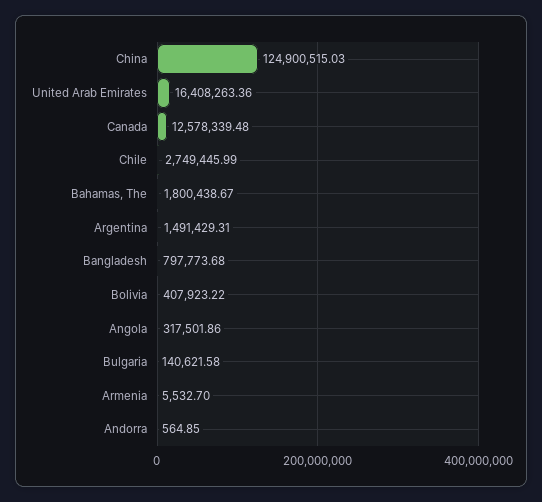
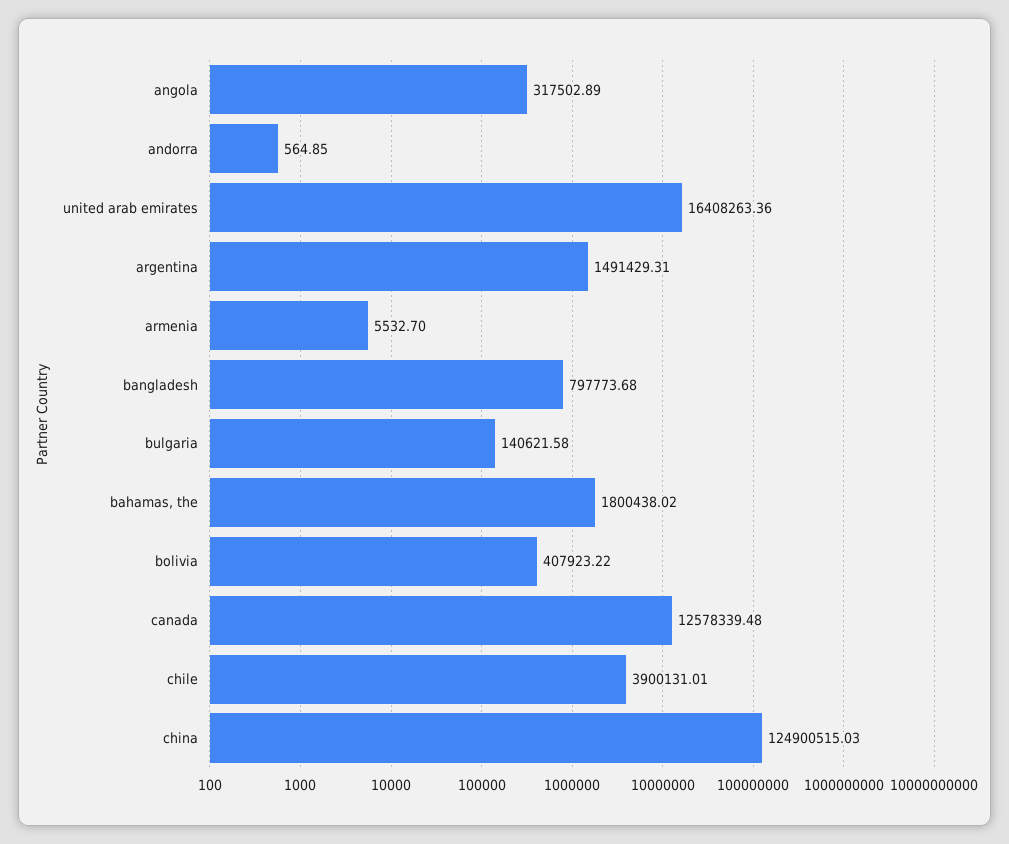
  {
    "China": 124900515.03,
    "United Arab Emirates": 16408263.36,
    "Canada": 12578339.48,
-   "Chile": 2749445.99,
+   "Chile": 3900131.01,
-   "Bahamas, The": 1800438.67,
+   "Bahamas, The": 1800438.02,
    "Argentina": 1491429.31,
    "Bangladesh": 797773.68,
    "Bolivia": 407923.22,
-   "Angola": 317501.86,
+   "Angola": 317502.89,
    "Bulgaria": 140621.58,
    "Armenia": 5532.7,
    "Andorra": 564.85
  }

